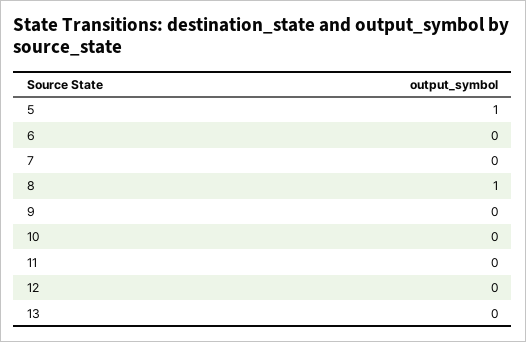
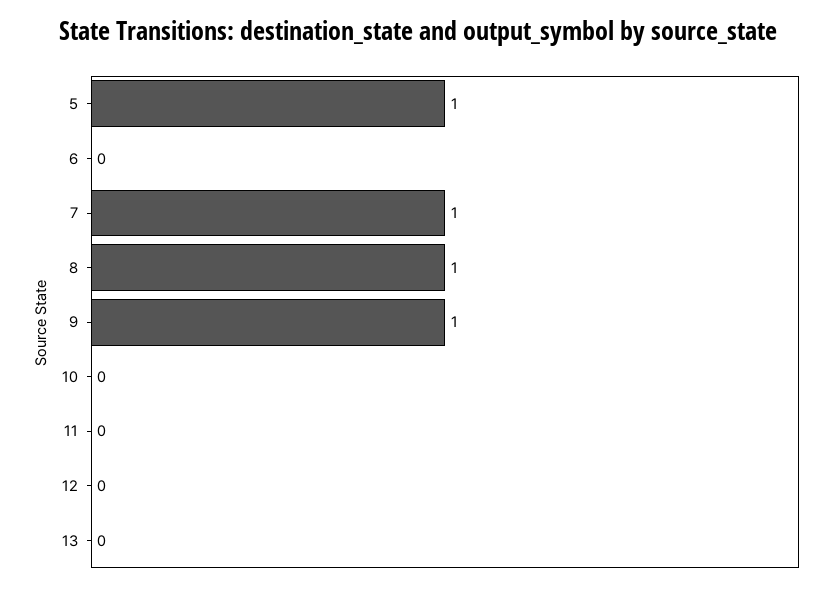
  {
    "5": 1,
    "6": 0,
-   "7": 0,
+   "7": 1,
    "8": 1,
-   "9": 0,
+   "9": 1,
    "10": 0,
    "11": 0,
    "12": 0,
    "13": 0
  }

